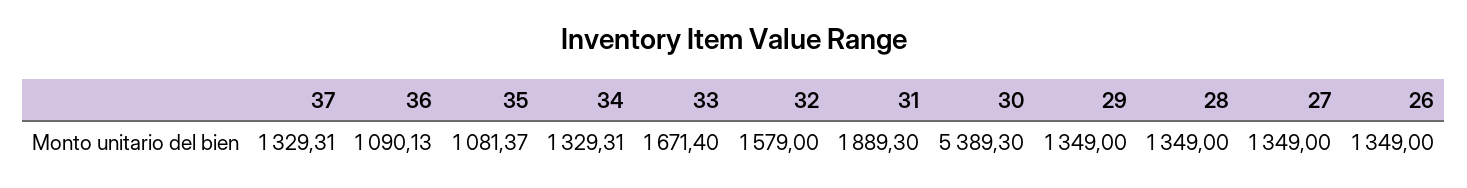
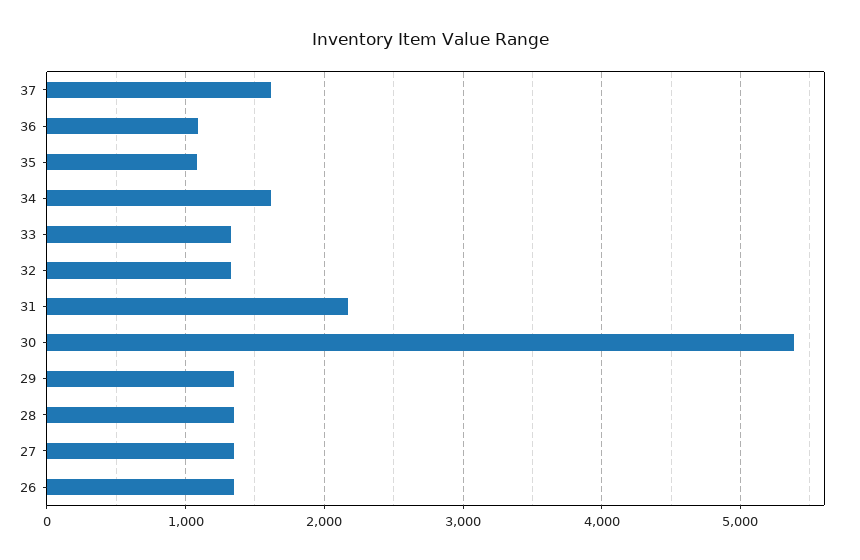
  {
-   "37": 1329.31,
+   "37": 1600,
    "36": 1090.13,
    "35": 1081.37,
-   "34": 1329.31,
+   "34": 1600,
-   "33": 1671.4,
+   "33": 1300,
-   "32": 1579,
+   "32": 1300,
-   "31": 1889.3,
+   "31": 2200,
    "30": 5389.3,
    "29": 1349,
    "28": 1349,
    "27": 1349,
    "26": 1349
  }

